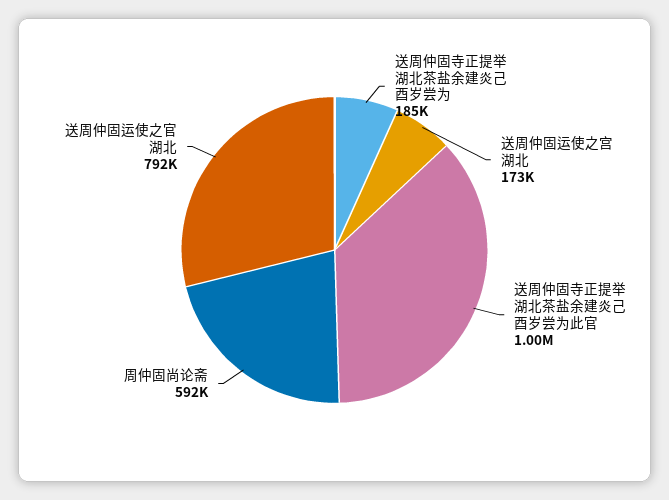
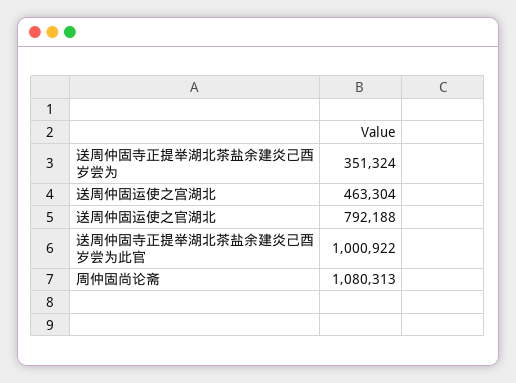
  {
-   "送周仲固寺正提举湖北茶盐余建炎己酉岁尝为": 185000,
+   "送周仲固寺正提举湖北茶盐余建炎己酉岁尝为": 351324,
-   "送周仲固运使之宫湖北": 173000,
+   "送周仲固运使之宫湖北": 463304,
    "送周仲固寺正提举湖北茶盐余建炎己酉岁尝为此官": 1000922,
-   "周仲固尚论斋": 592000,
+   "周仲固尚论斋": 1080313,
    "送周仲固运使之官湖北": 792188
  }

